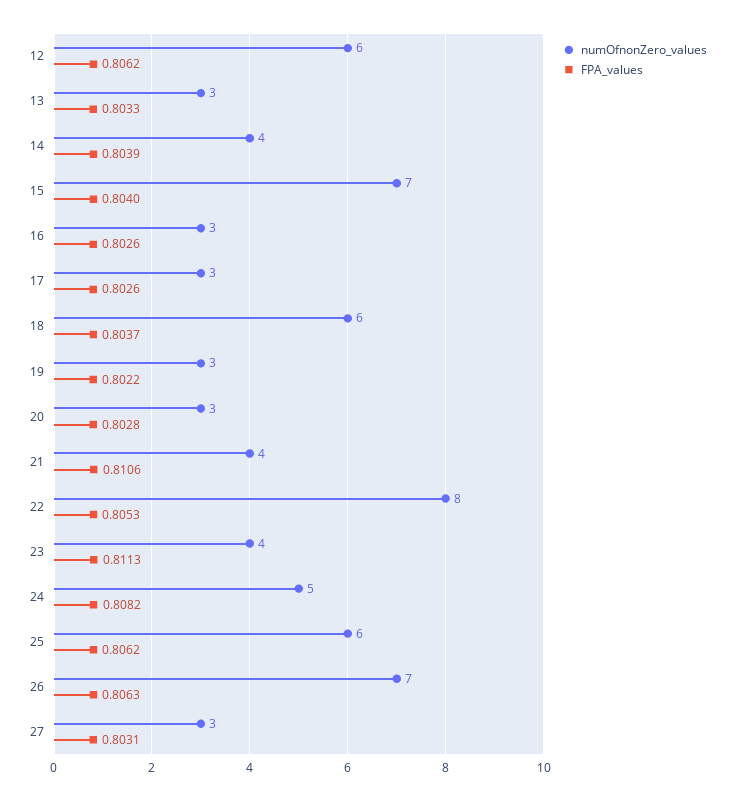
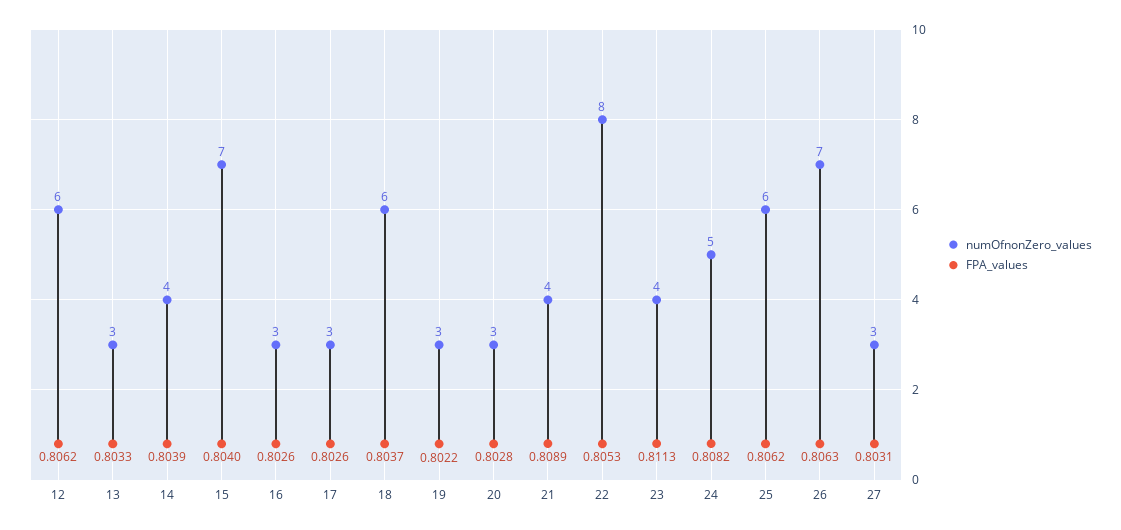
  {
    "numOfnonZero_values": {
      "12": 6,
      "13": 3,
      "14": 4,
      "15": 7,
      "16": 3,
      "17": 3,
      "18": 6,
      "19": 3,
      "20": 3,
      "21": 4,
      "22": 8,
      "23": 4,
      "24": 5,
      "25": 6,
      "26": 7,
      "27": 3
    },
    "FPA_values": {
      "12": 0.8062,
      "13": 0.8033,
      "14": 0.8039,
      "15": 0.804,
      "16": 0.8026,
      "17": 0.8026,
      "18": 0.8037,
      "19": 0.8022,
      "20": 0.8028,
-     "21": 0.8106,
+     "21": 0.8089,
      "22": 0.8053,
      "23": 0.8113,
      "24": 0.8082,
      "25": 0.8062,
      "26": 0.8063,
      "27": 0.8031
    }
  }

